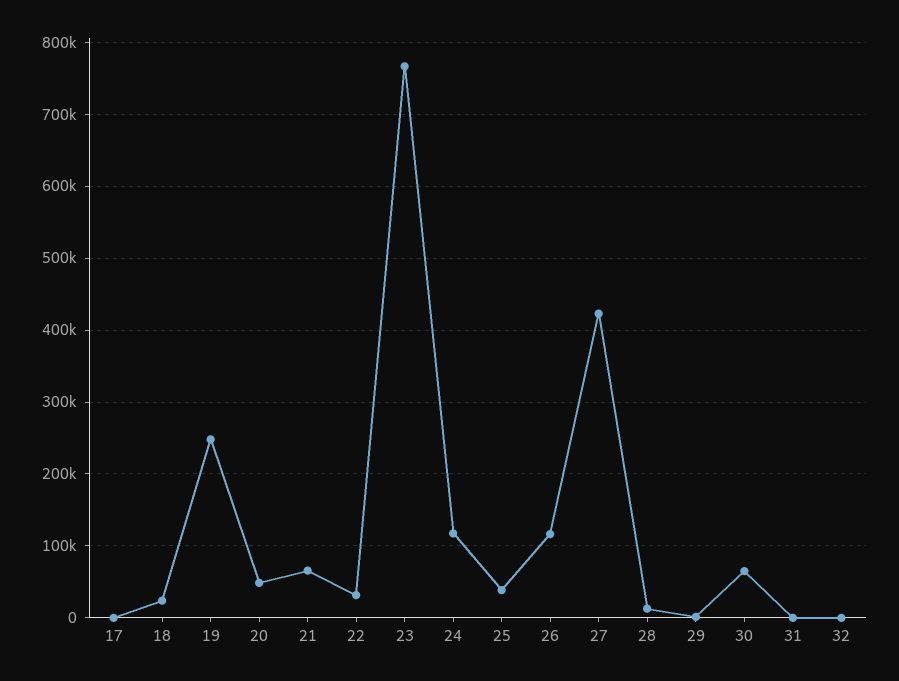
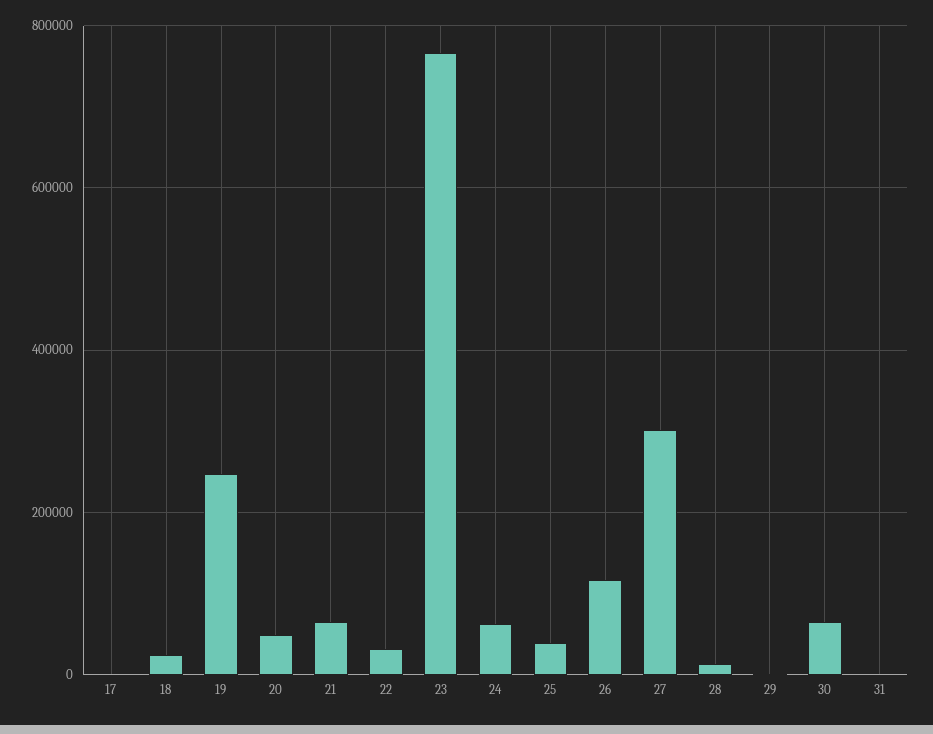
  {
    "17": 0,
    "18": 20000,
    "19": 250000,
    "20": 50000,
    "21": 70000,
    "22": 30000,
    "23": 770000,
-   "24": 120000,
+   "24": 60000,
    "25": 40000,
    "26": 120000,
-   "27": 420000,
+   "27": 300000,
    "28": 10000,
    "29": 0,
    "30": 60000,
-   "31": 0,
+   "31": 0
-   "32": 0
  }

